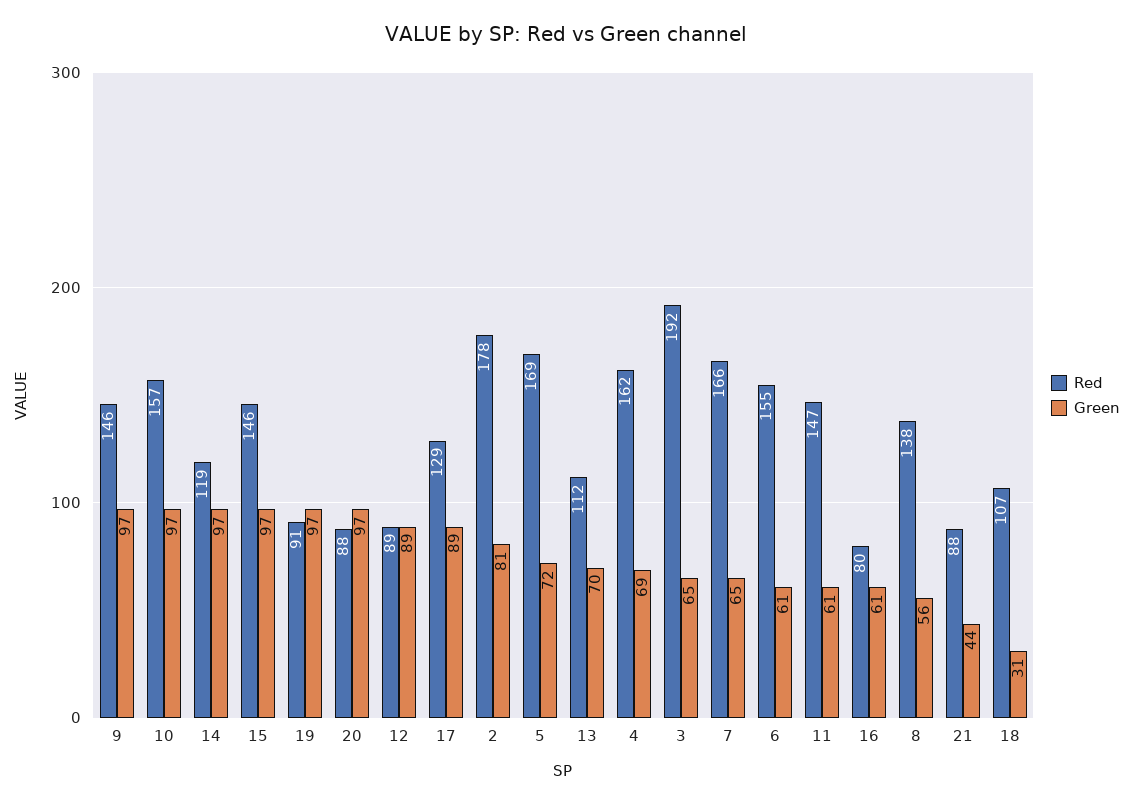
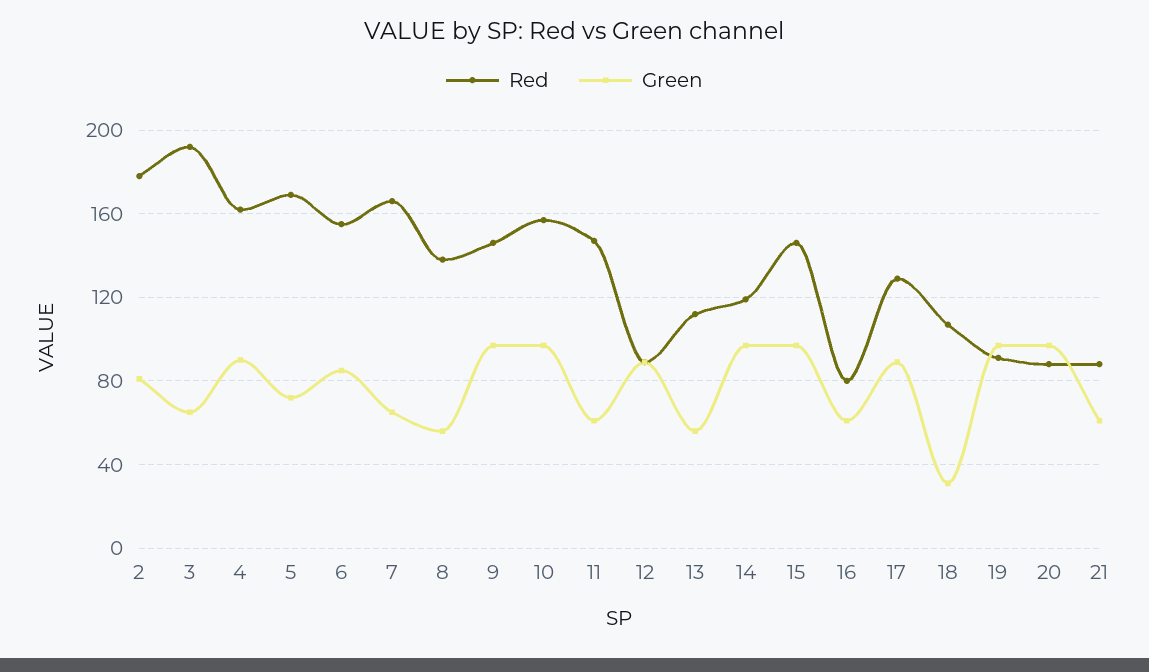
  {
    "Red": {
      "9": 146,
      "10": 157,
      "14": 119,
      "15": 146,
      "19": 91,
      "20": 88,
      "12": 89,
      "17": 129,
      "2": 178,
      "5": 169,
      "13": 112,
      "4": 162,
      "3": 192,
      "7": 166,
      "6": 155,
      "11": 147,
      "16": 80,
      "8": 138,
      "21": 88,
      "18": 107
    },
    "Green": {
      "9": 97,
      "10": 97,
      "14": 97,
      "15": 97,
      "19": 97,
      "20": 97,
      "12": 89,
      "17": 89,
      "2": 81,
      "5": 72,
-     "13": 70,
+     "13": 55,
-     "4": 69,
+     "4": 90,
      "3": 65,
      "7": 65,
-     "6": 61,
+     "6": 85,
      "11": 61,
      "16": 61,
      "8": 56,
-     "21": 44,
+     "21": 60,
      "18": 31
    }
  }

